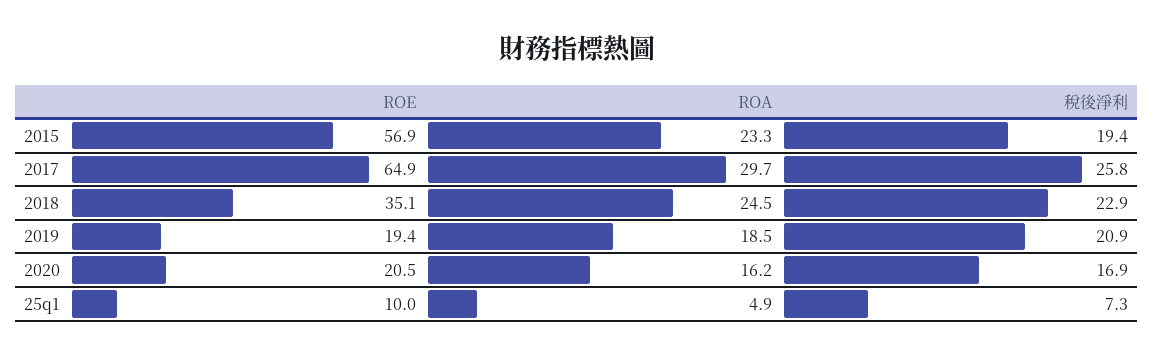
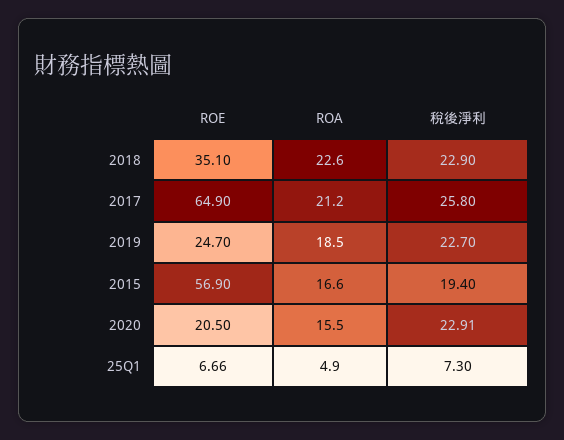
  {
    "ROE": {
      "2015": 56.9,
      "2017": 64.9,
      "2018": 35.1,
-     "2019": 19.4,
+     "2019": 24.7,
      "2020": 20.5,
-     "25q1": 10
+     "25q1": 6.66
    },
    "ROA": {
-     "2015": 23.3,
+     "2015": 16.6,
-     "2017": 29.7,
+     "2017": 21.2,
-     "2018": 24.5,
+     "2018": 22.6,
      "2019": 18.5,
-     "2020": 16.2,
+     "2020": 15.5,
      "25q1": 4.9
    },
    "稅後淨利": {
      "2015": 19.4,
      "2017": 25.8,
      "2018": 22.9,
-     "2019": 20.9,
+     "2019": 22.7,
-     "2020": 16.9,
+     "2020": 22.91,
      "25q1": 7.3
    }
  }

